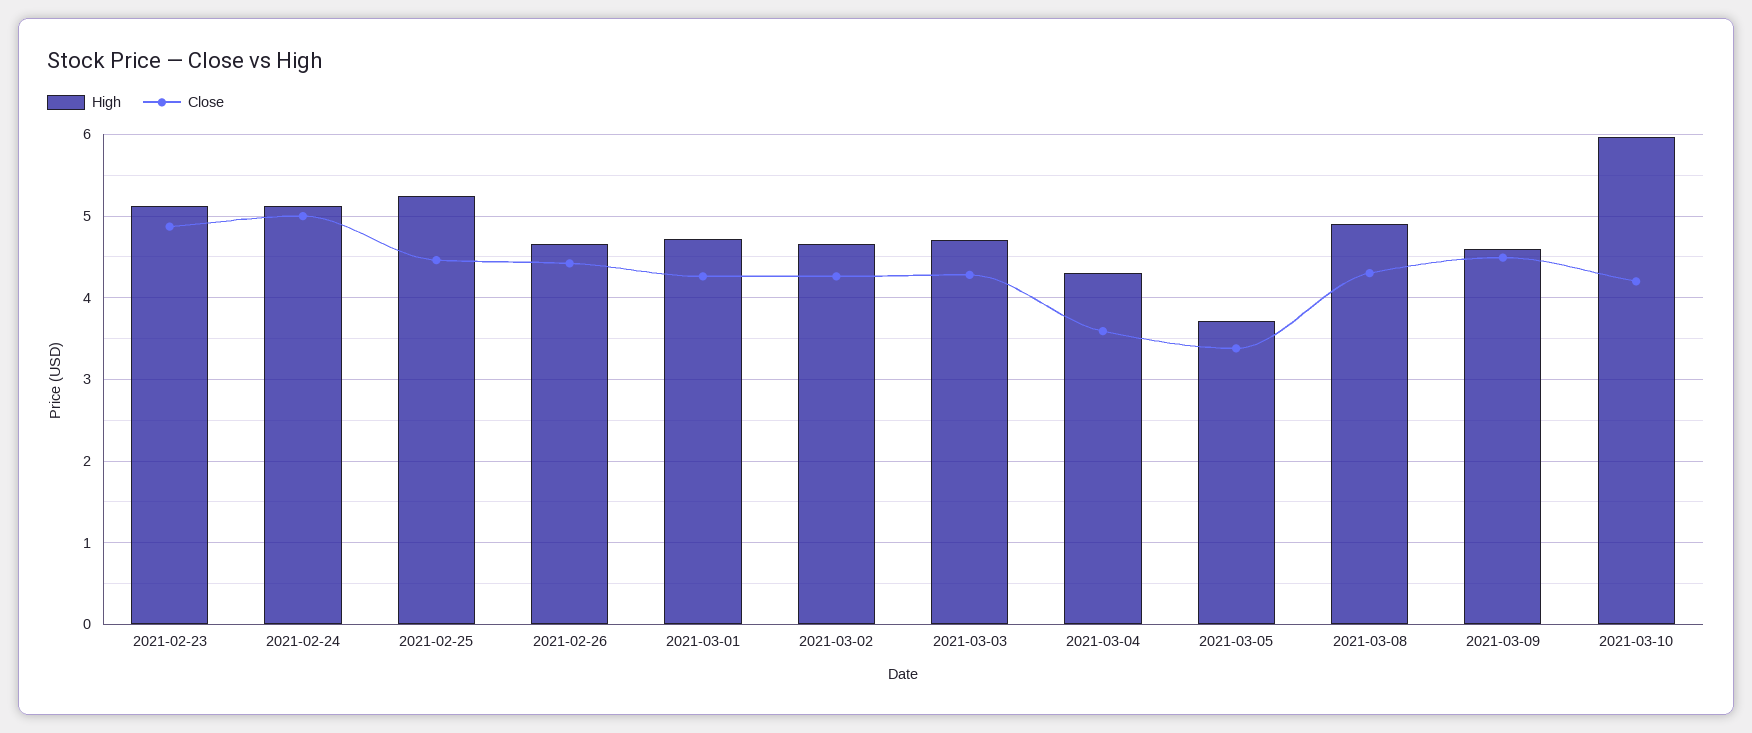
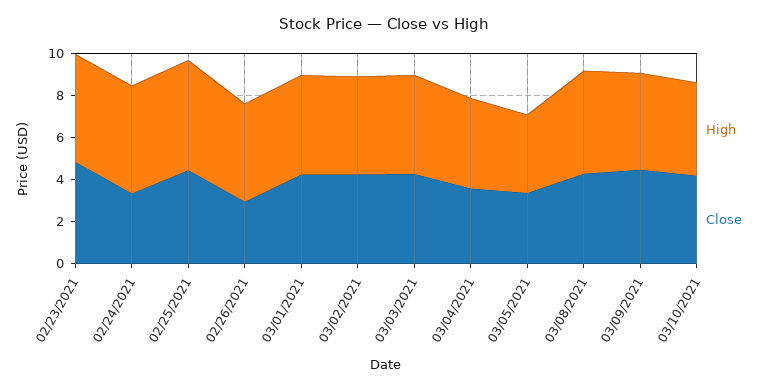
  {
    "High": {
      "2021-02-23": 5.1,
      "2021-02-24": 5.1,
      "2021-02-25": 5.2,
      "2021-02-26": 4.7,
      "2021-03-01": 4.7,
      "2021-03-02": 4.7,
      "2021-03-03": 4.7,
      "2021-03-04": 4.3,
      "2021-03-05": 3.7,
      "2021-03-08": 4.9,
      "2021-03-09": 4.6,
-     "2021-03-10": 6
+     "2021-03-10": 4.5
    },
    "Close": {
      "2021-02-23": 4.9,
-     "2021-02-24": 5,
+     "2021-02-24": 3.5,
      "2021-02-25": 4.5,
-     "2021-02-26": 4.4,
+     "2021-02-26": 3,
      "2021-03-01": 4.3,
      "2021-03-02": 4.3,
      "2021-03-03": 4.3,
      "2021-03-04": 3.6,
      "2021-03-05": 3.4,
      "2021-03-08": 4.3,
      "2021-03-09": 4.5,
      "2021-03-10": 4.2
    }
  }

